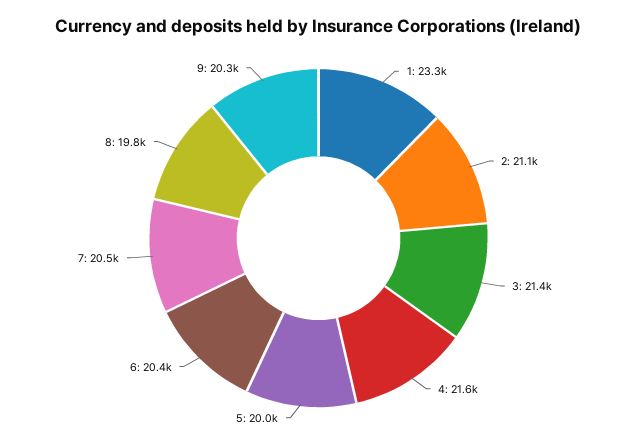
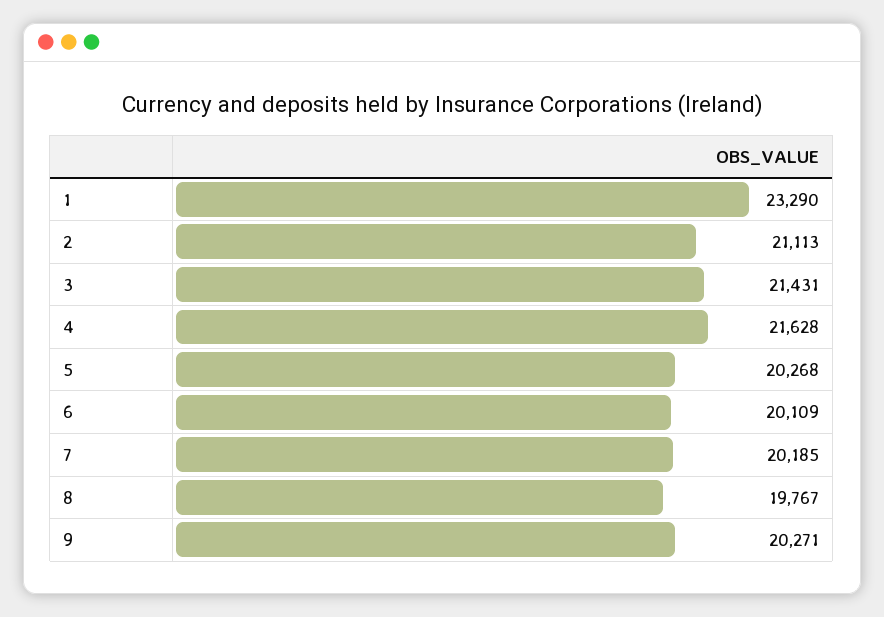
  {
    "1": 23290,
    "2": 21113,
    "3": 21431,
    "4": 21628,
-   "5": 20000,
+   "5": 20268,
-   "6": 20400,
+   "6": 20109,
-   "7": 20500,
+   "7": 20185,
    "8": 19767,
    "9": 20271
  }

